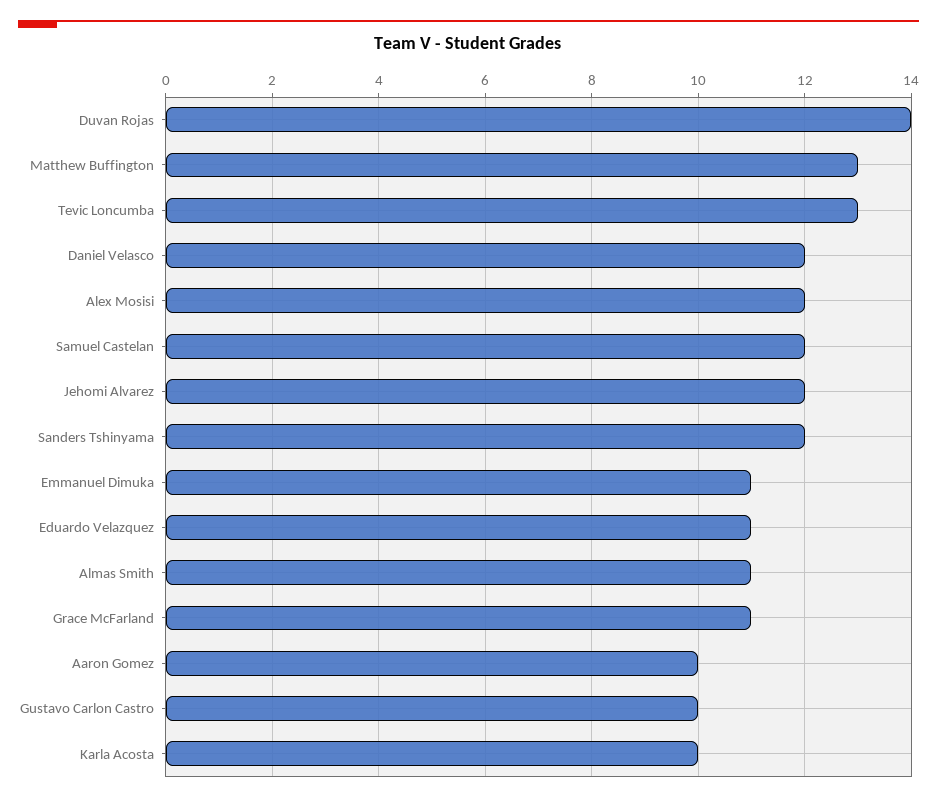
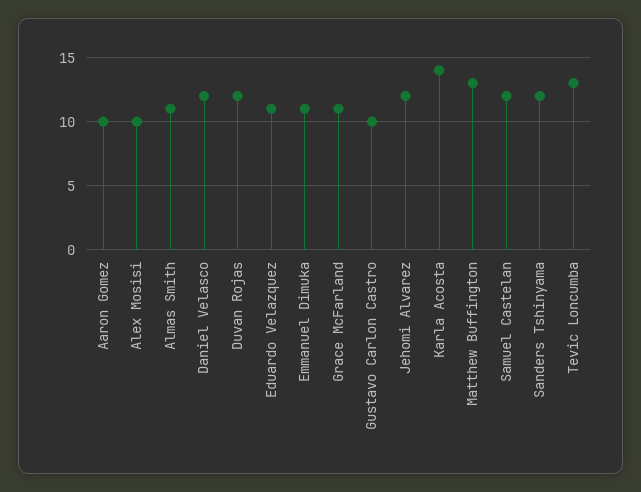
  {
-   "Duvan Rojas": 14,
+   "Duvan Rojas": 12,
    "Matthew Buffington": 13,
    "Tevic Loncumba": 13,
    "Daniel Velasco": 12,
-   "Alex Mosisi": 12,
+   "Alex Mosisi": 10,
    "Samuel Castelan": 12,
    "Jehomi Alvarez": 12,
    "Sanders Tshinyama": 12,
    "Emmanuel Dimuka": 11,
    "Eduardo Velazquez": 11,
    "Almas Smith": 11,
    "Grace McFarland": 11,
    "Aaron Gomez": 10,
    "Gustavo Carlon Castro": 10,
-   "Karla Acosta": 10
+   "Karla Acosta": 14
  }

